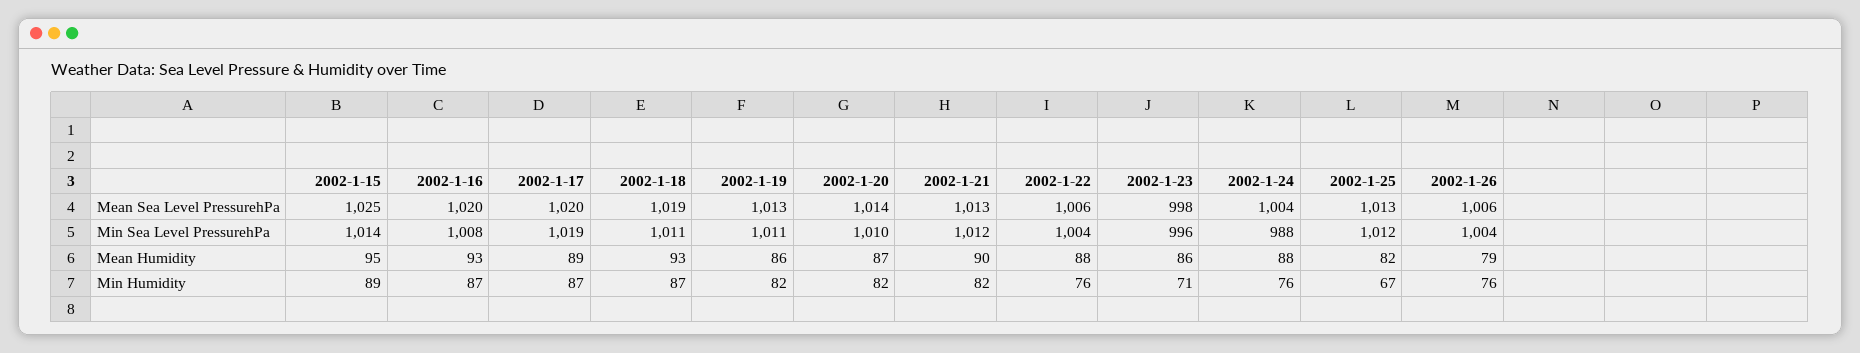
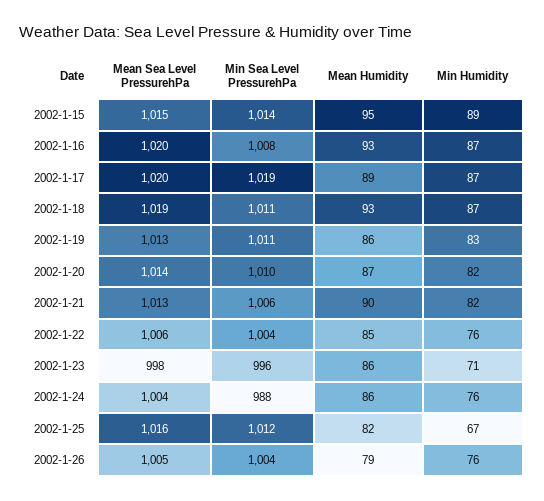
  {
    "2002-1-15": {
-     "Mean Sea Level PressurehPa": 1025,
+     "Mean Sea Level PressurehPa": 1015,
      "Min Sea Level PressurehPa": 1014,
      "Mean Humidity": 95,
      "Min Humidity": 89
    },
    "2002-1-16": {
      "Mean Sea Level PressurehPa": 1020,
      "Min Sea Level PressurehPa": 1008,
      "Mean Humidity": 93,
      "Min Humidity": 87
    },
    "2002-1-17": {
      "Mean Sea Level PressurehPa": 1020,
      "Min Sea Level PressurehPa": 1019,
      "Mean Humidity": 89,
      "Min Humidity": 87
    },
    "2002-1-18": {
      "Mean Sea Level PressurehPa": 1019,
      "Min Sea Level PressurehPa": 1011,
      "Mean Humidity": 93,
      "Min Humidity": 87
    },
    "2002-1-19": {
      "Mean Sea Level PressurehPa": 1013,
      "Min Sea Level PressurehPa": 1011,
      "Mean Humidity": 86,
-     "Min Humidity": 82
+     "Min Humidity": 83
    },
    "2002-1-20": {
      "Mean Sea Level PressurehPa": 1014,
      "Min Sea Level PressurehPa": 1010,
      "Mean Humidity": 87,
      "Min Humidity": 82
    },
    "2002-1-21": {
      "Mean Sea Level PressurehPa": 1013,
-     "Min Sea Level PressurehPa": 1012,
+     "Min Sea Level PressurehPa": 1006,
      "Mean Humidity": 90,
      "Min Humidity": 82
    },
    "2002-1-22": {
      "Mean Sea Level PressurehPa": 1006,
      "Min Sea Level PressurehPa": 1004,
-     "Mean Humidity": 88,
+     "Mean Humidity": 85,
      "Min Humidity": 76
    },
    "2002-1-23": {
      "Mean Sea Level PressurehPa": 998,
      "Min Sea Level PressurehPa": 996,
      "Mean Humidity": 86,
      "Min Humidity": 71
    },
    "2002-1-24": {
      "Mean Sea Level PressurehPa": 1004,
      "Min Sea Level PressurehPa": 988,
-     "Mean Humidity": 88,
+     "Mean Humidity": 86,
      "Min Humidity": 76
    },
    "2002-1-25": {
-     "Mean Sea Level PressurehPa": 1013,
+     "Mean Sea Level PressurehPa": 1016,
      "Min Sea Level PressurehPa": 1012,
      "Mean Humidity": 82,
      "Min Humidity": 67
    },
    "2002-1-26": {
-     "Mean Sea Level PressurehPa": 1006,
+     "Mean Sea Level PressurehPa": 1005,
      "Min Sea Level PressurehPa": 1004,
      "Mean Humidity": 79,
      "Min Humidity": 76
    }
  }

